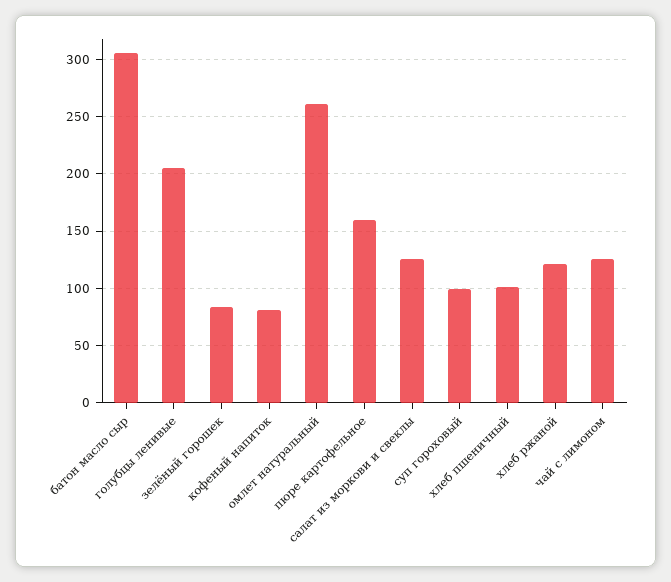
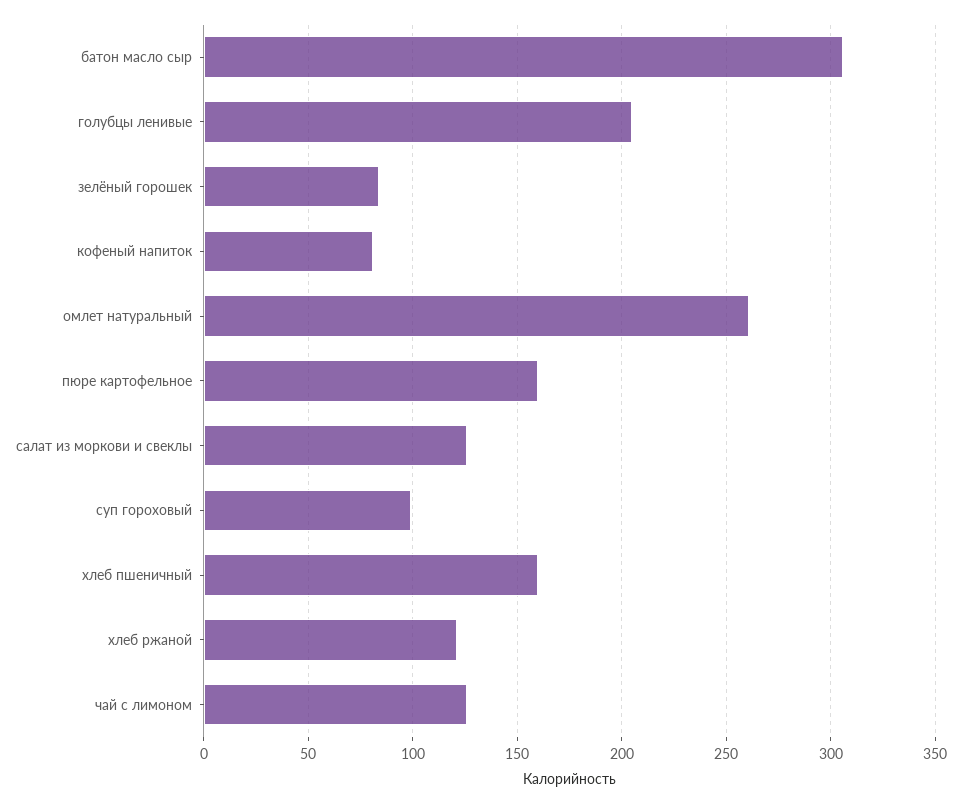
  {
    "батон масло сыр": 305,
    "голубцы ленивые": 205,
    "зелёный горошек": 85,
    "кофеный напиток": 80,
    "омлет натуральный": 260,
    "пюре картофельное": 160,
    "салат из моркови и свеклы": 125,
    "суп гороховый": 100,
-   "хлеб пшеничный": 100,
+   "хлеб пшеничный": 160,
    "хлеб ржаной": 120,
    "чай с лимоном": 125
  }

